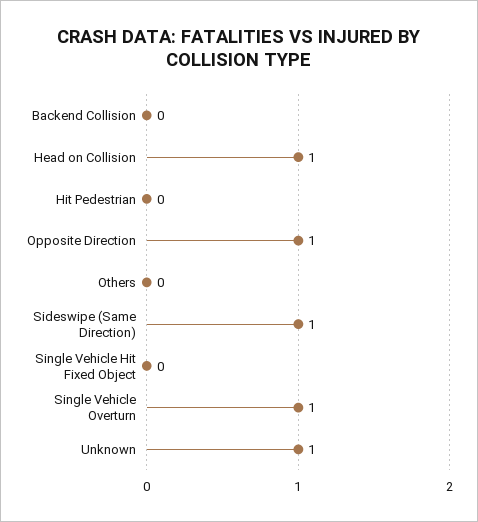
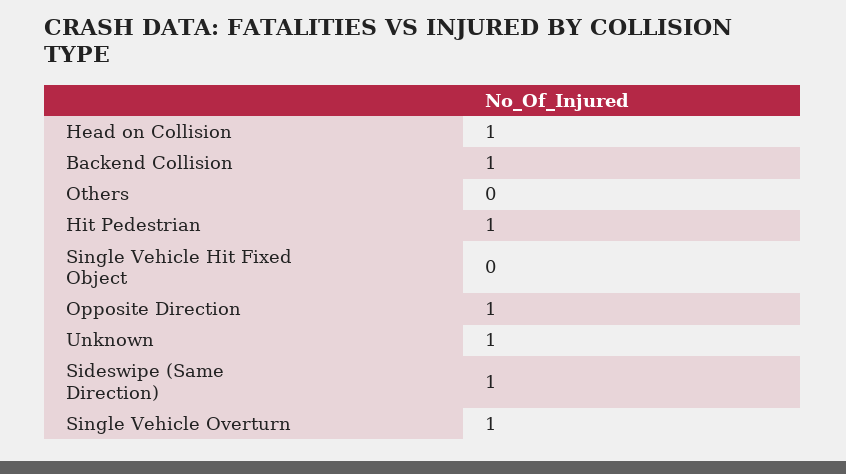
  {
-   "Backend Collision": 0,
+   "Backend Collision": 1,
    "Head on Collision": 1,
-   "Hit Pedestrian": 0,
+   "Hit Pedestrian": 1,
    "Opposite Direction": 1,
    "Others": 0,
    "Sideswipe (Same Direction)": 1,
    "Single Vehicle Hit Fixed Object": 0,
    "Single Vehicle Overturn": 1,
    "Unknown": 1
  }

